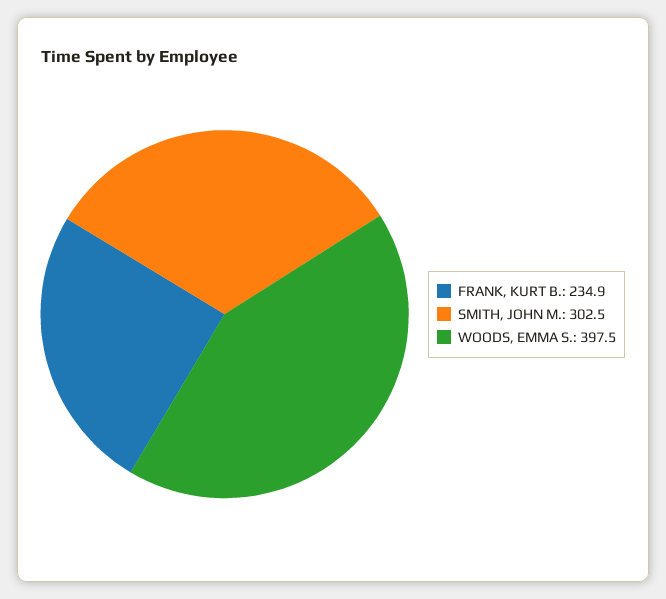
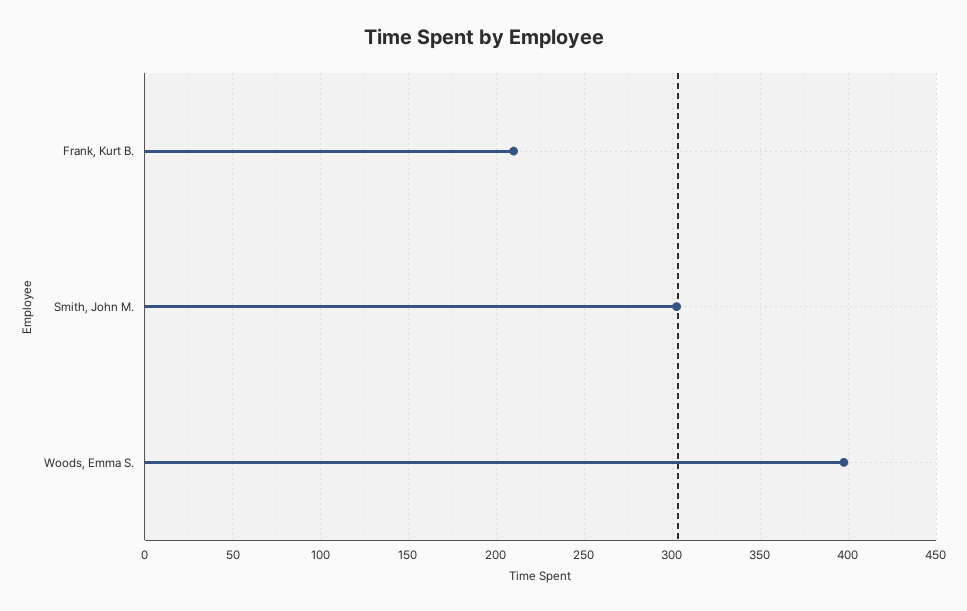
  {
-   "FRANK, KURT B.": 234.9,
+   "FRANK, KURT B.": 210,
    "SMITH, JOHN M.": 302.5,
    "WOODS, EMMA S.": 397.5
  }

